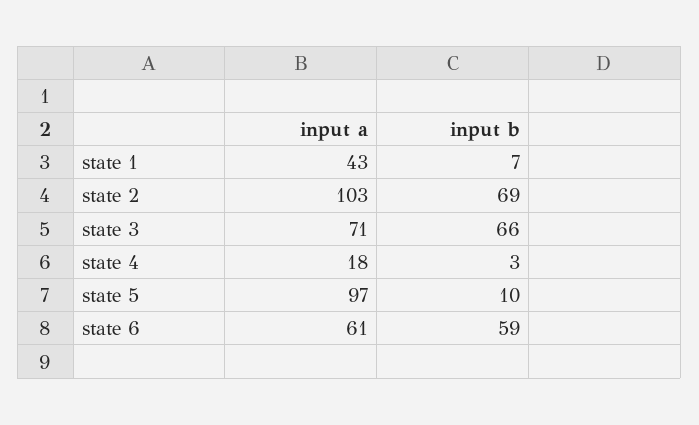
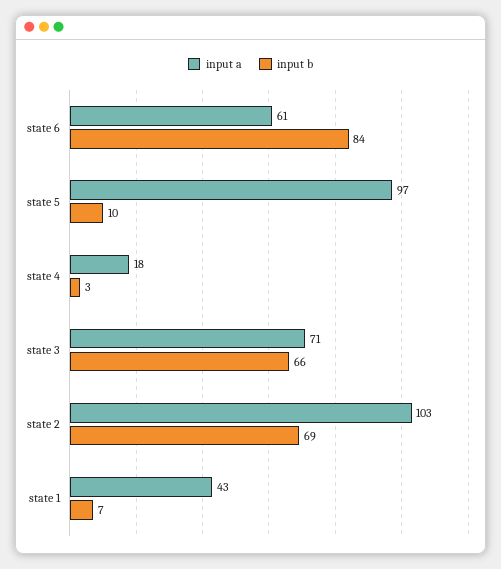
  {
    "input a": {
      "state 1": 43,
      "state 2": 103,
      "state 3": 71,
      "state 4": 18,
      "state 5": 97,
      "state 6": 61
    },
    "input b": {
      "state 1": 7,
      "state 2": 69,
      "state 3": 66,
      "state 4": 3,
      "state 5": 10,
-     "state 6": 59
+     "state 6": 84
    }
  }

